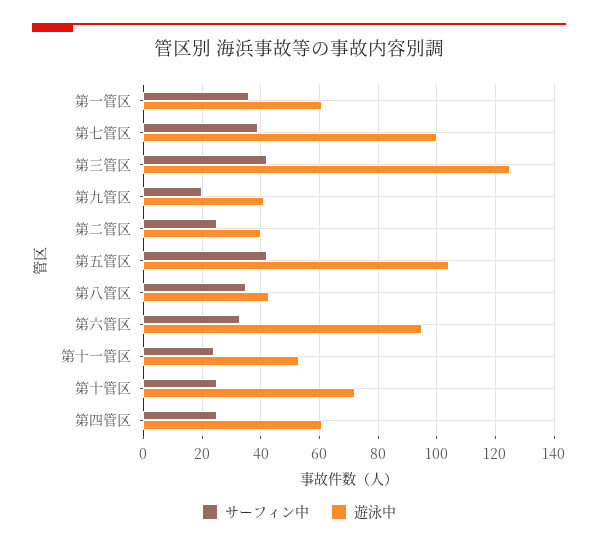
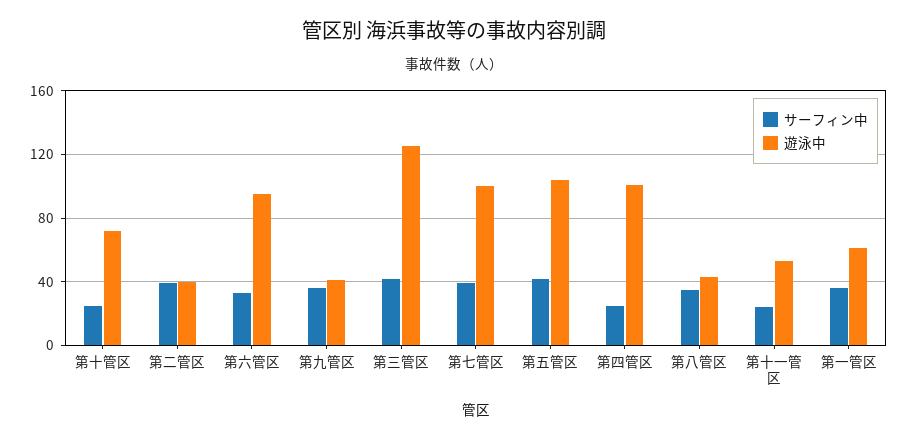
  {
    "サーフィン中": {
      "第一管区": 35,
      "第七管区": 40,
      "第三管区": 40,
-     "第九管区": 20,
+     "第九管区": 35,
-     "第二管区": 25,
+     "第二管区": 40,
      "第五管区": 40,
      "第八管区": 35,
      "第六管区": 35,
      "第十一管区": 25,
      "第十管区": 25,
      "第四管区": 25
    },
    "遊泳中": {
      "第一管区": 60,
      "第七管区": 100,
      "第三管区": 125,
      "第九管区": 40,
      "第二管区": 40,
      "第五管区": 105,
      "第八管区": 45,
      "第六管区": 95,
      "第十一管区": 55,
      "第十管区": 70,
-     "第四管区": 60
+     "第四管区": 100
    }
  }

